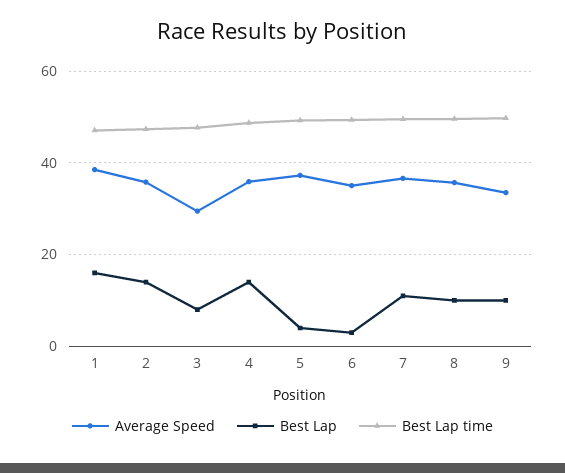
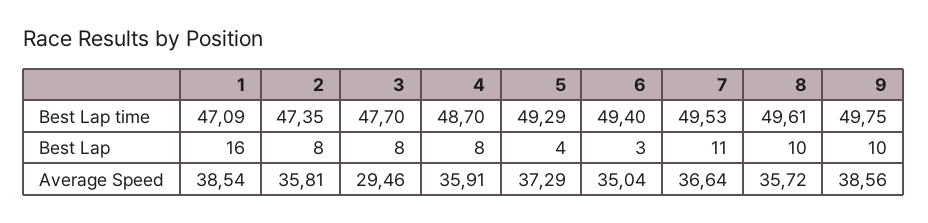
  {
    "Average Speed": {
      "1": 38.54,
      "2": 35.81,
      "3": 29.46,
      "4": 35.91,
      "5": 37.29,
      "6": 35.04,
      "7": 36.64,
      "8": 35.72,
-     "9": 34
+     "9": 38.56
    },
    "Best Lap": {
      "1": 16,
-     "2": 14,
+     "2": 8,
      "3": 8,
-     "4": 14,
+     "4": 8,
      "5": 4,
      "6": 3,
      "7": 11,
      "8": 10,
      "9": 10
    },
    "Best Lap time": {
      "1": 47.09,
      "2": 47.35,
      "3": 47.7,
      "4": 48.7,
      "5": 49.29,
      "6": 49.4,
      "7": 49.53,
      "8": 49.61,
      "9": 49.75
    }
  }

